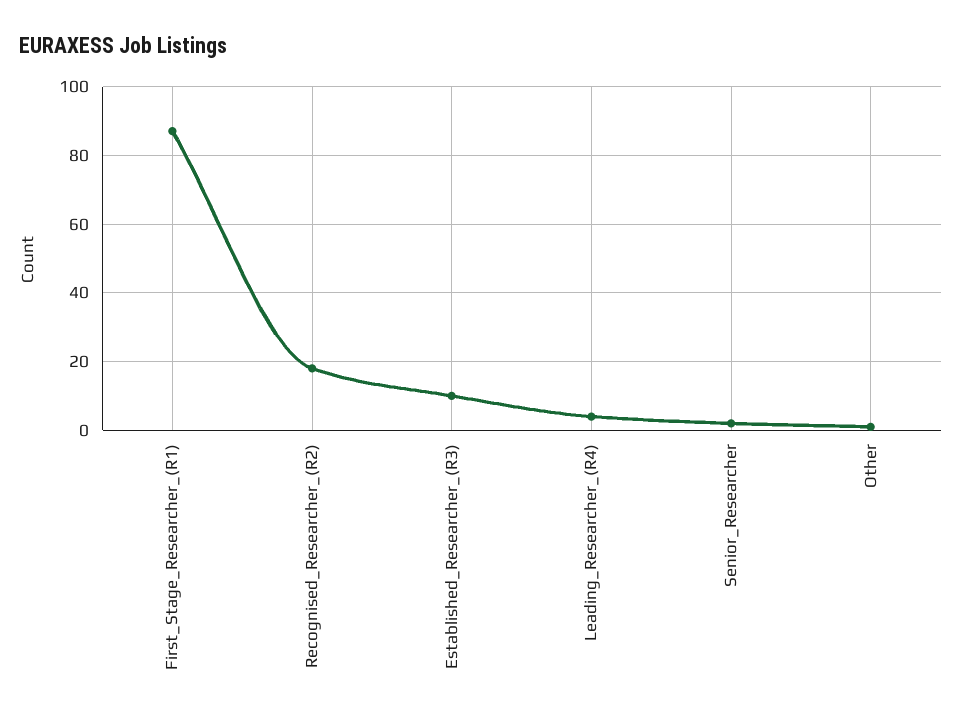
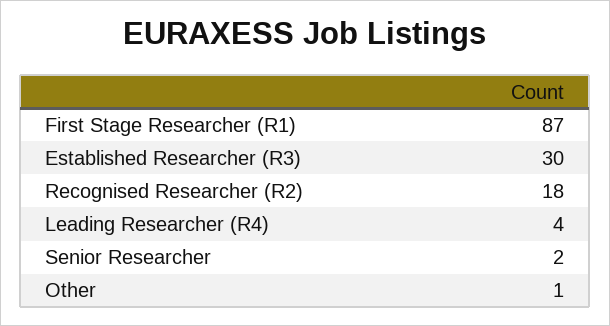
  {
    "First_Stage_Researcher_(R1)": 87,
    "Recognised_Researcher_(R2)": 18,
-   "Established_Researcher_(R3)": 10,
+   "Established_Researcher_(R3)": 30,
    "Leading_Researcher_(R4)": 4,
    "Senior_Researcher": 2,
    "Other": 1
  }

